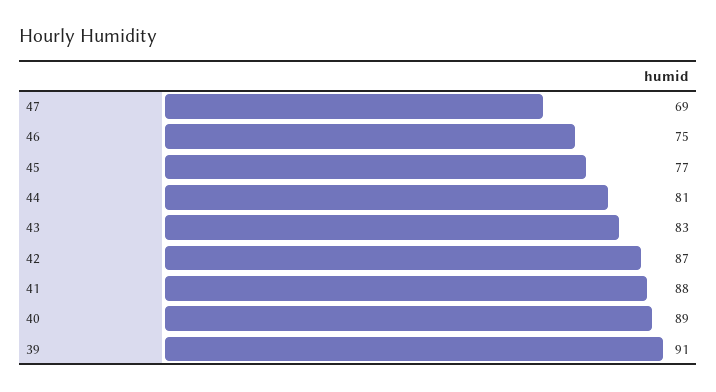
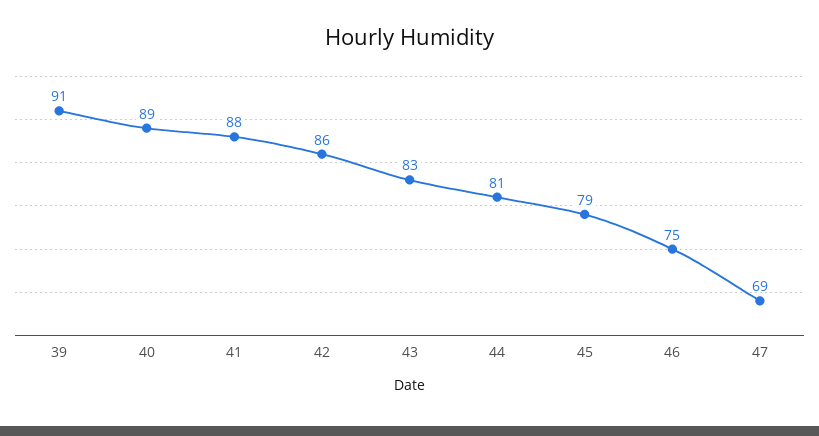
  {
    "47": 69,
    "46": 75,
-   "45": 77,
+   "45": 79,
    "44": 81,
    "43": 83,
-   "42": 87,
+   "42": 86,
    "41": 88,
    "40": 89,
    "39": 91
  }

